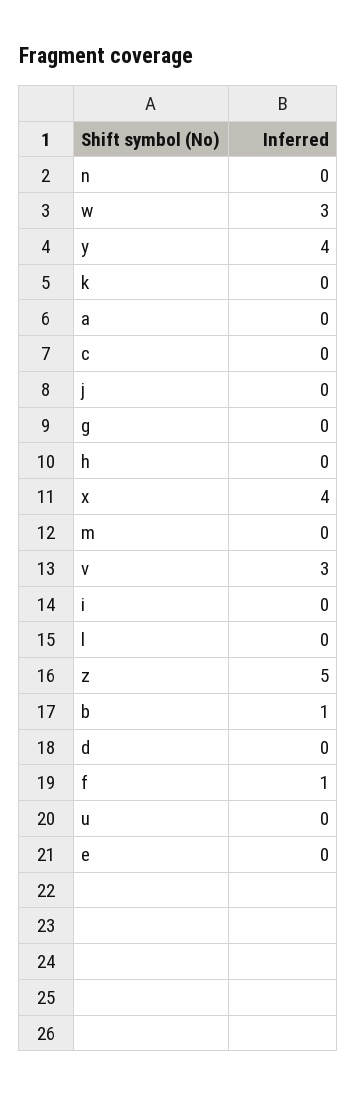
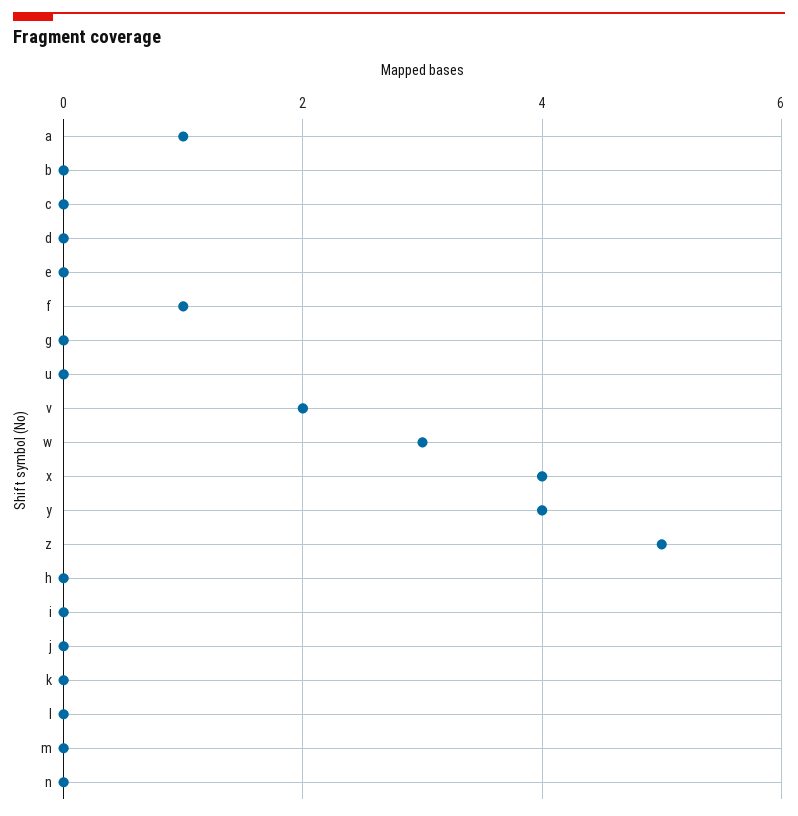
  {
    "n": 0,
    "w": 3,
    "y": 4,
    "k": 0,
-   "a": 0,
+   "a": 1,
    "c": 0,
    "j": 0,
    "g": 0,
    "h": 0,
    "x": 4,
    "m": 0,
-   "v": 3,
+   "v": 2,
    "i": 0,
    "l": 0,
    "z": 5,
-   "b": 1,
+   "b": 0,
    "d": 0,
    "f": 1,
    "u": 0,
    "e": 0
  }

